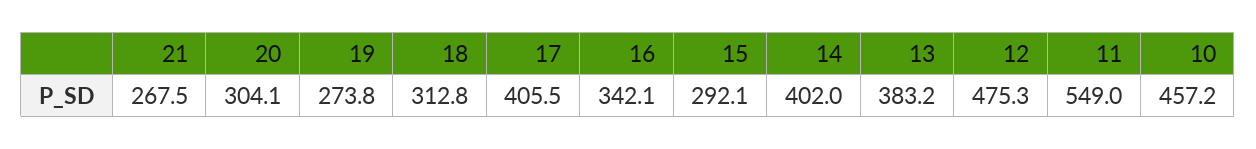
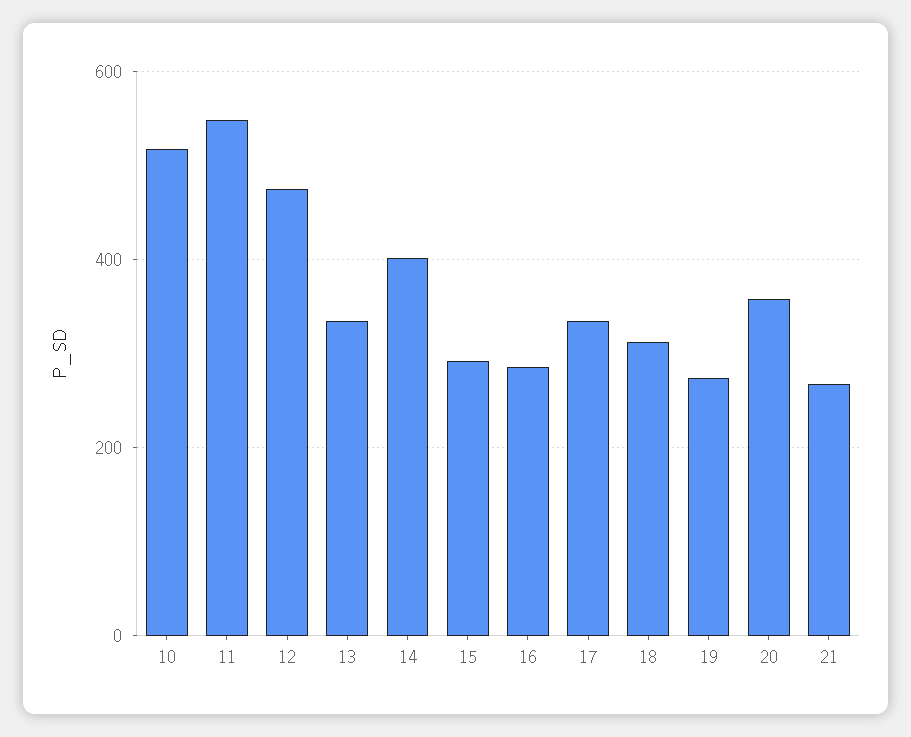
  {
    "21": 267.5,
-   "20": 304.1,
+   "20": 360,
    "19": 273.8,
    "18": 312.8,
-   "17": 405.5,
+   "17": 340,
-   "16": 342.1,
+   "16": 280,
    "15": 292.1,
    "14": 402,
-   "13": 383.2,
+   "13": 340,
    "12": 475.3,
    "11": 549,
-   "10": 457.2
+   "10": 520
  }

